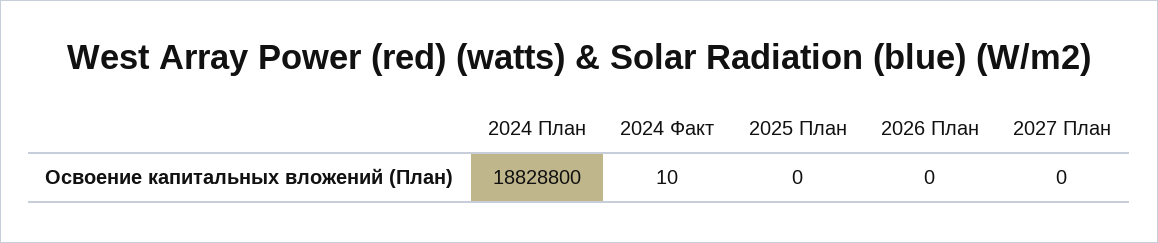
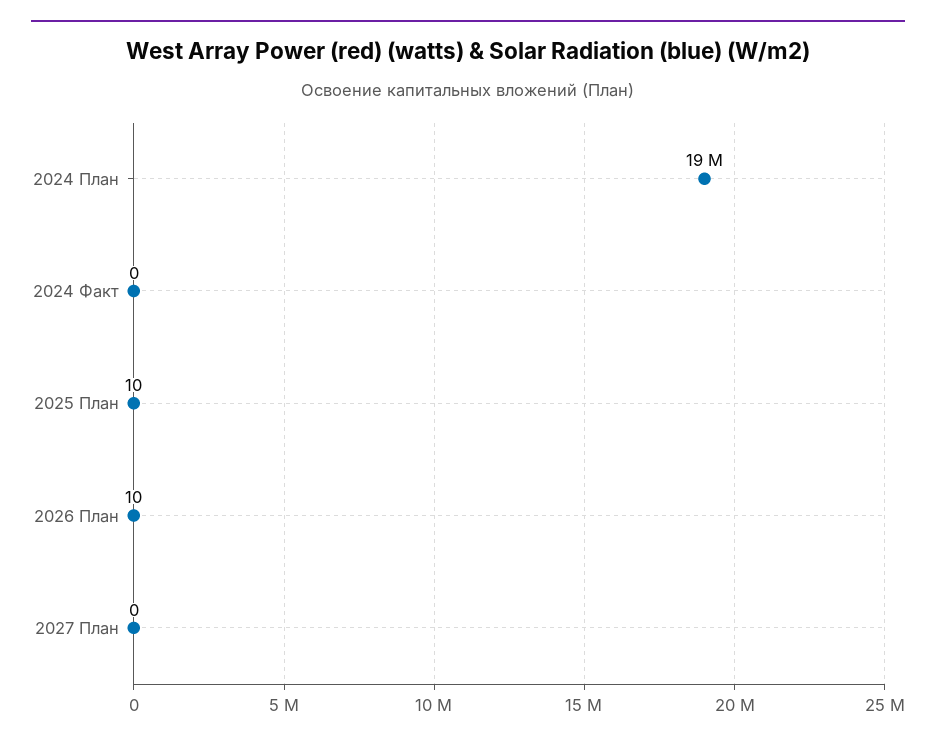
  {
    "2024 План": 18828800,
-   "2024 Факт": 10,
+   "2024 Факт": 0,
-   "2025 План": 0,
+   "2025 План": 10,
-   "2026 План": 0,
+   "2026 План": 10,
    "2027 План": 0
  }

